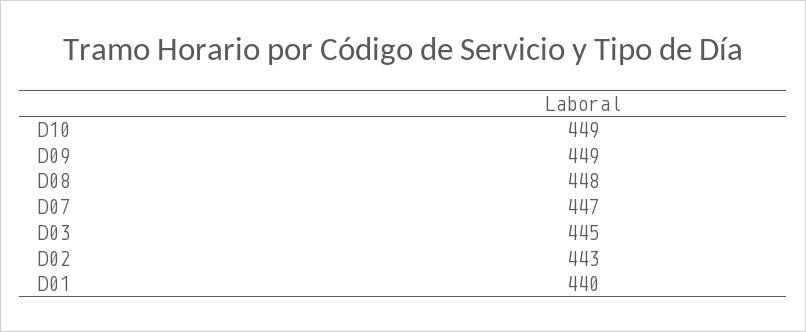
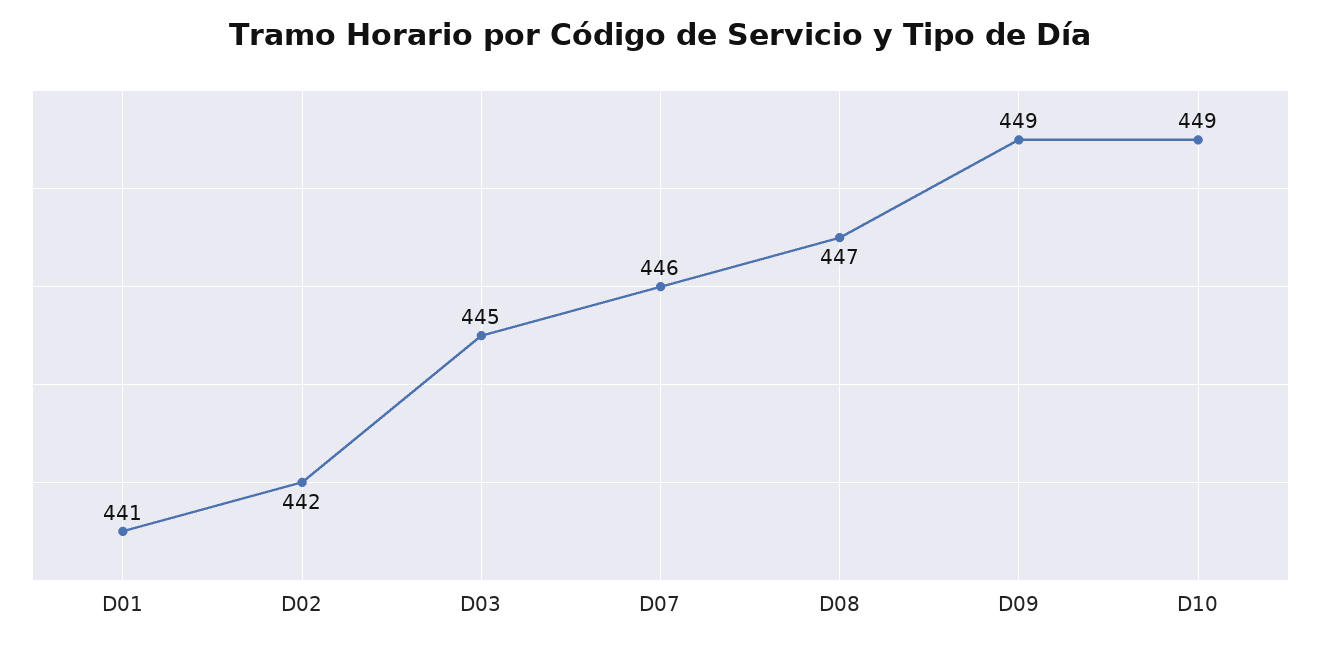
  {
    "D10": 449,
    "D09": 449,
-   "D08": 448,
+   "D08": 447,
-   "D07": 447,
+   "D07": 446,
    "D03": 445,
-   "D02": 443,
+   "D02": 442,
-   "D01": 440
+   "D01": 441
  }

